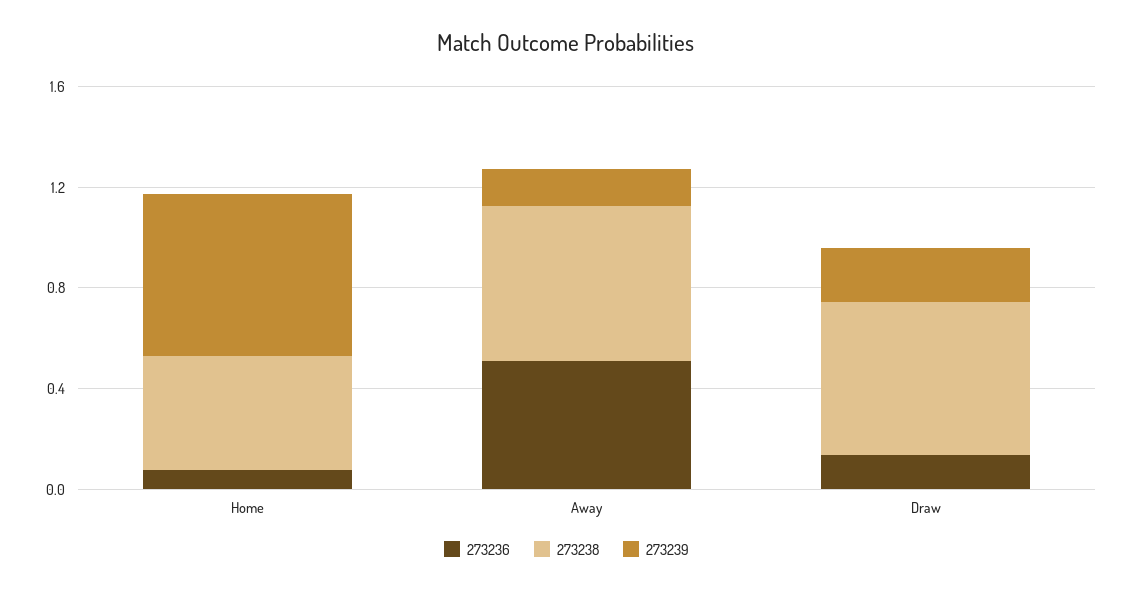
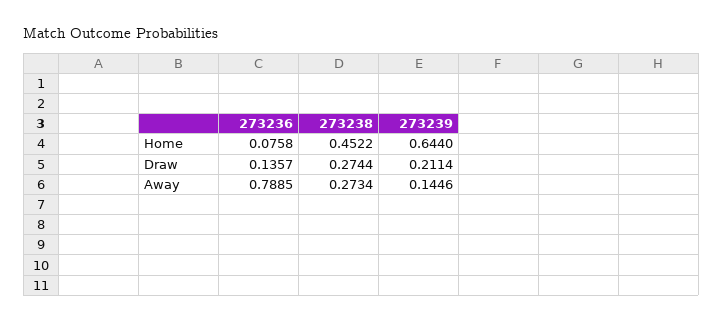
  {
    "273236": {
      "Home": 0.0758,
-     "Away": 0.5,
+     "Away": 0.7885,
      "Draw": 0.1357
    },
    "273238": {
      "Home": 0.4522,
-     "Away": 0.6,
+     "Away": 0.2734,
-     "Draw": 0.6
+     "Draw": 0.2744
    },
    "273239": {
      "Home": 0.644,
      "Away": 0.1446,
      "Draw": 0.2114
    }
  }

